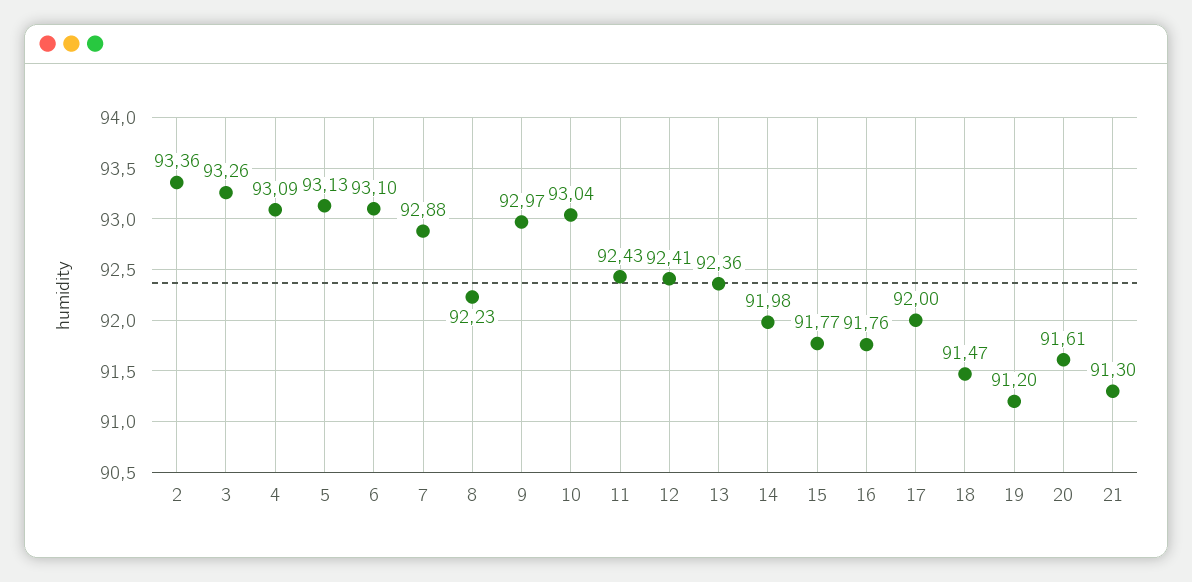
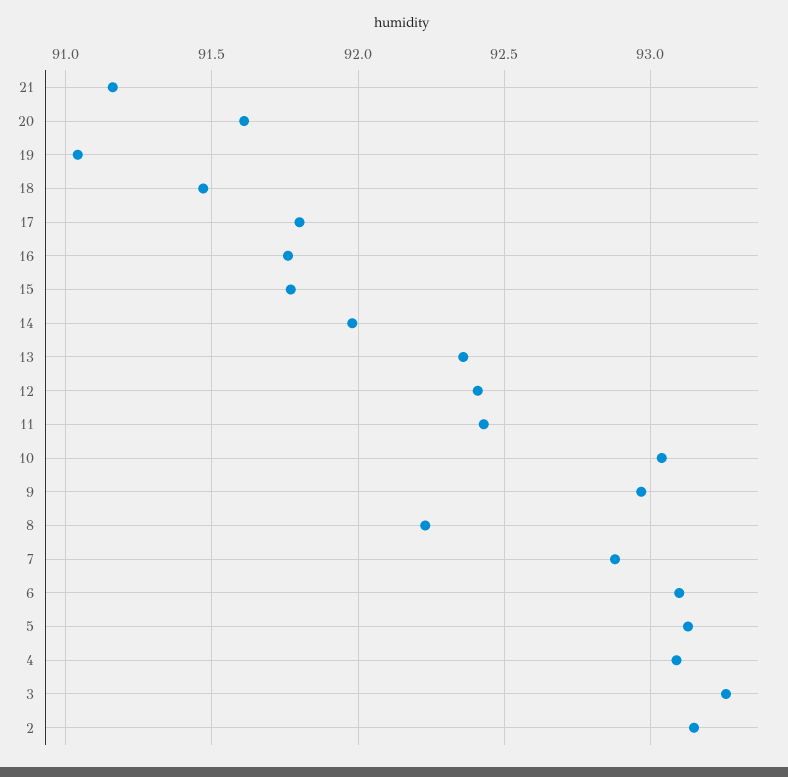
  {
-   "2": 93.36,
+   "2": 93.15,
    "3": 93.26,
    "4": 93.09,
    "5": 93.13,
    "6": 93.1,
    "7": 92.88,
    "8": 92.23,
    "9": 92.97,
    "10": 93.04,
    "11": 92.43,
    "12": 92.41,
    "13": 92.36,
    "14": 91.98,
    "15": 91.77,
    "16": 91.76,
-   "17": 92,
+   "17": 91.8,
    "18": 91.47,
-   "19": 91.2,
+   "19": 91.05,
    "20": 91.61,
-   "21": 91.3
+   "21": 91.15
  }

